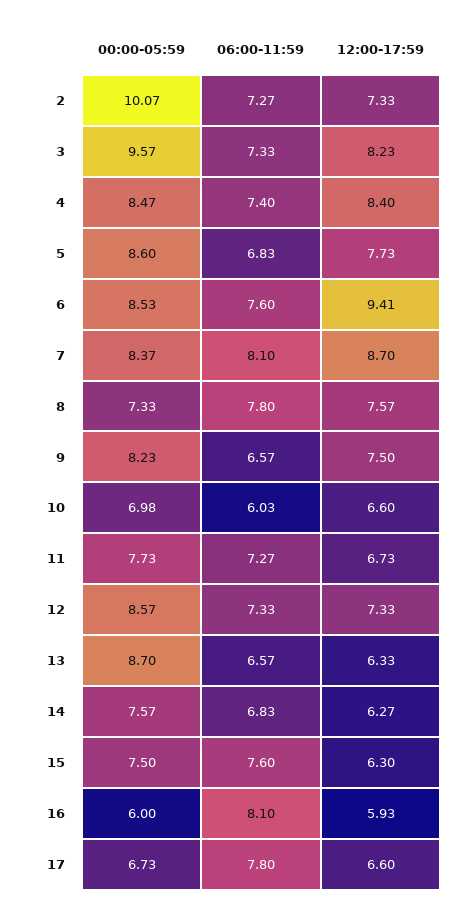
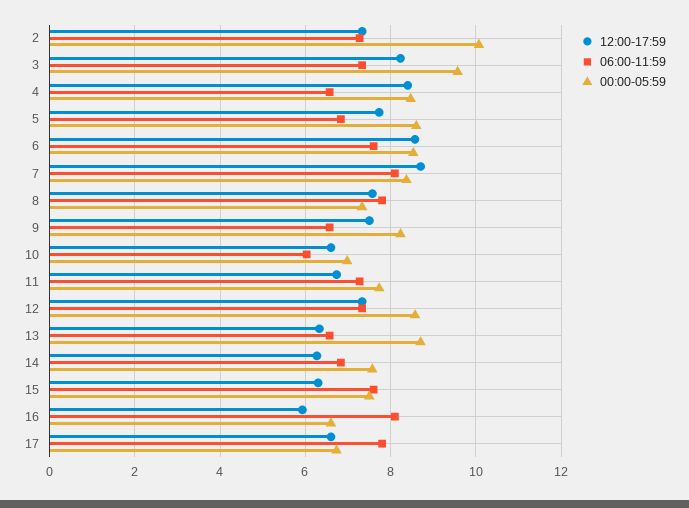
  {
    "00:00-05:59": {
      "2": 10.07,
      "3": 9.57,
      "4": 8.47,
      "5": 8.6,
      "6": 8.53,
      "7": 8.37,
      "8": 7.33,
      "9": 8.23,
      "10": 6.98,
      "11": 7.73,
      "12": 8.57,
      "13": 8.7,
      "14": 7.57,
      "15": 7.5,
-     "16": 6,
+     "16": 6.6,
      "17": 6.73
    },
    "06:00-11:59": {
      "2": 7.27,
      "3": 7.33,
-     "4": 7.4,
+     "4": 6.6,
      "5": 6.83,
      "6": 7.6,
      "7": 8.1,
      "8": 7.8,
      "9": 6.57,
      "10": 6.03,
      "11": 7.27,
      "12": 7.33,
      "13": 6.57,
      "14": 6.83,
      "15": 7.6,
      "16": 8.1,
      "17": 7.8
    },
    "12:00-17:59": {
      "2": 7.33,
      "3": 8.23,
      "4": 8.4,
      "5": 7.73,
-     "6": 9.41,
+     "6": 8.6,
      "7": 8.7,
      "8": 7.57,
      "9": 7.5,
      "10": 6.6,
      "11": 6.73,
      "12": 7.33,
      "13": 6.33,
      "14": 6.27,
      "15": 6.3,
      "16": 5.93,
      "17": 6.6
    }
  }

